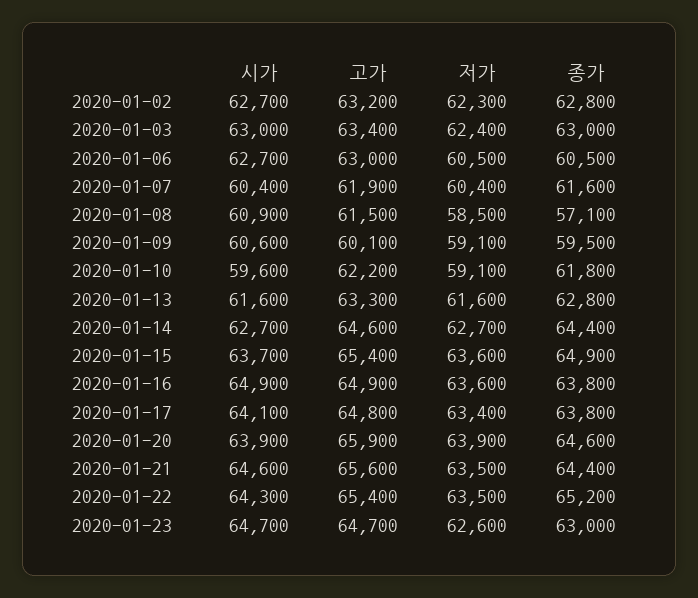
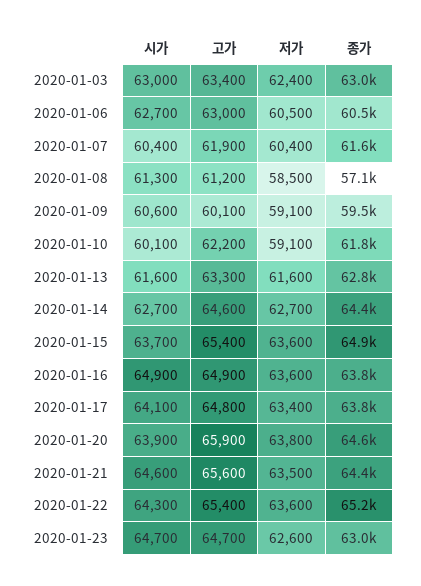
  {
    "시가": {
-     "2020-01-02": 62700,
      "2020-01-03": 63000,
      "2020-01-06": 62700,
      "2020-01-07": 60400,
-     "2020-01-08": 60900,
+     "2020-01-08": 61300,
      "2020-01-09": 60600,
-     "2020-01-10": 59600,
+     "2020-01-10": 60100,
      "2020-01-13": 61600,
      "2020-01-14": 62700,
      "2020-01-15": 63700,
      "2020-01-16": 64900,
      "2020-01-17": 64100,
      "2020-01-20": 63900,
      "2020-01-21": 64600,
      "2020-01-22": 64300,
      "2020-01-23": 64700
    },
    "고가": {
-     "2020-01-02": 63200,
      "2020-01-03": 63400,
      "2020-01-06": 63000,
      "2020-01-07": 61900,
-     "2020-01-08": 61500,
+     "2020-01-08": 61200,
      "2020-01-09": 60100,
      "2020-01-10": 62200,
      "2020-01-13": 63300,
      "2020-01-14": 64600,
      "2020-01-15": 65400,
      "2020-01-16": 64900,
      "2020-01-17": 64800,
      "2020-01-20": 65900,
      "2020-01-21": 65600,
      "2020-01-22": 65400,
      "2020-01-23": 64700
    },
    "저가": {
-     "2020-01-02": 62300,
      "2020-01-03": 62400,
      "2020-01-06": 60500,
      "2020-01-07": 60400,
      "2020-01-08": 58500,
      "2020-01-09": 59100,
      "2020-01-10": 59100,
      "2020-01-13": 61600,
      "2020-01-14": 62700,
      "2020-01-15": 63600,
      "2020-01-16": 63600,
      "2020-01-17": 63400,
-     "2020-01-20": 63900,
+     "2020-01-20": 63800,
      "2020-01-21": 63500,
-     "2020-01-22": 63500,
+     "2020-01-22": 63600,
      "2020-01-23": 62600
    },
    "종가": {
-     "2020-01-02": 62800,
      "2020-01-03": 63000,
      "2020-01-06": 60500,
      "2020-01-07": 61600,
      "2020-01-08": 57100,
      "2020-01-09": 59500,
      "2020-01-10": 61800,
      "2020-01-13": 62800,
      "2020-01-14": 64400,
      "2020-01-15": 64900,
      "2020-01-16": 63800,
      "2020-01-17": 63800,
      "2020-01-20": 64600,
      "2020-01-21": 64400,
      "2020-01-22": 65200,
      "2020-01-23": 63000
    }
  }

